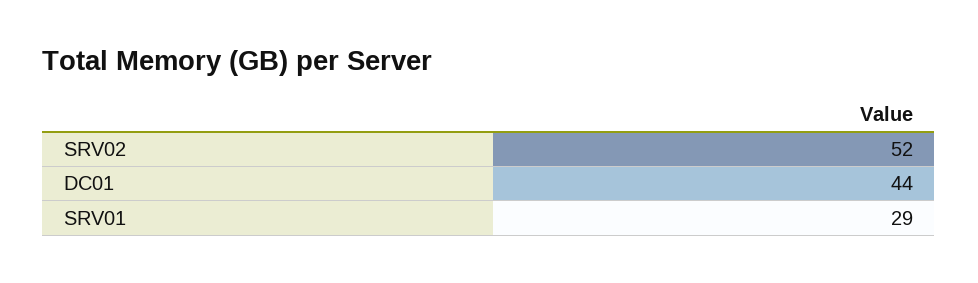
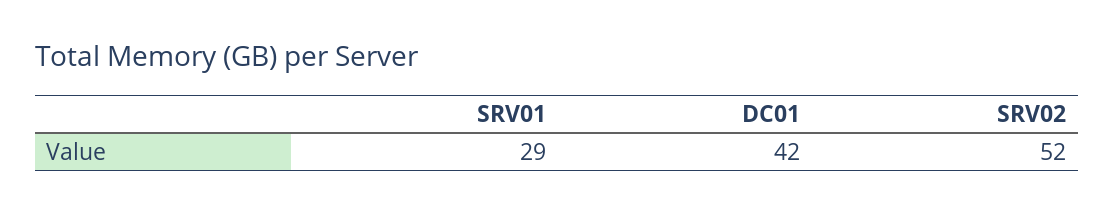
  {
    "SRV02": 52,
-   "DC01": 44,
+   "DC01": 42,
    "SRV01": 29
  }

